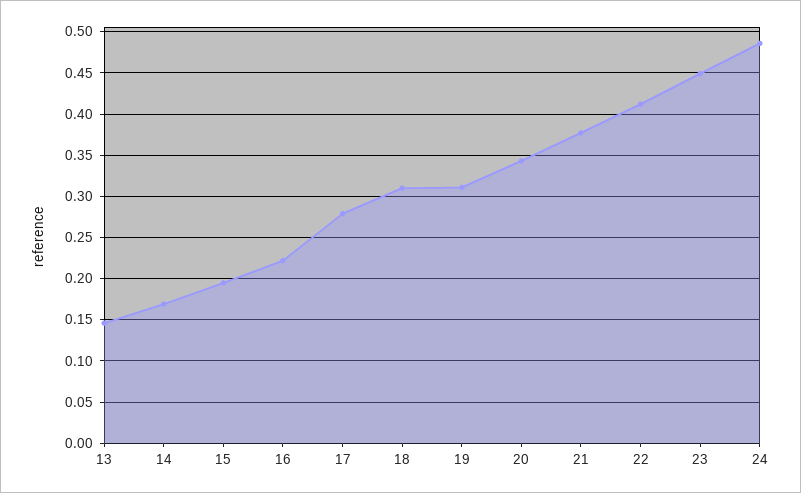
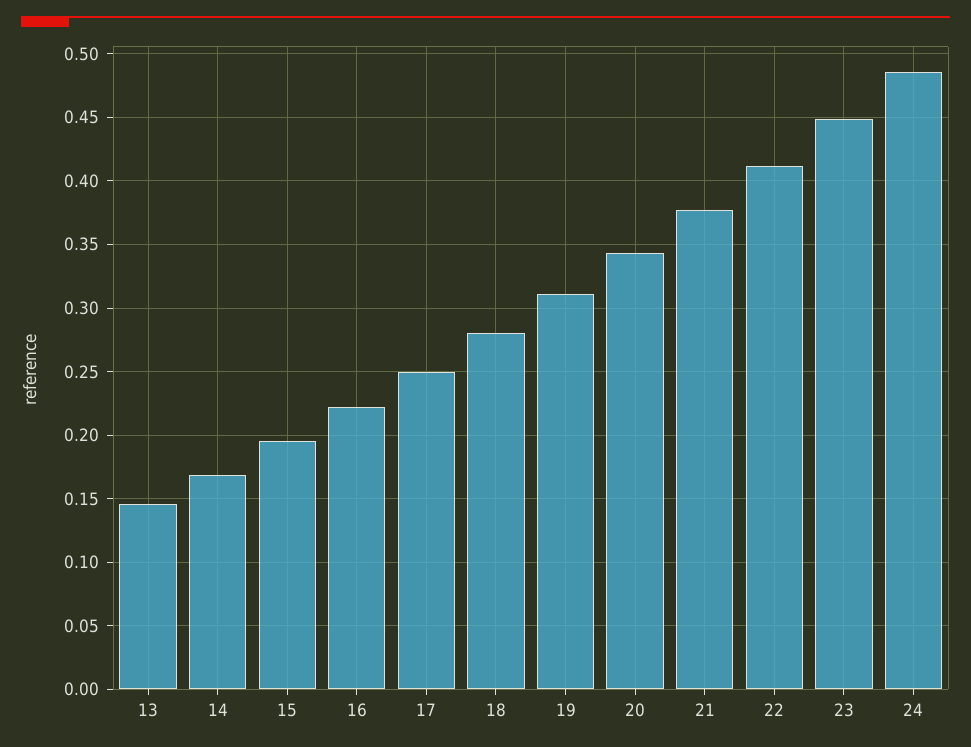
  {
    "13": 0.145,
    "14": 0.17,
    "15": 0.195,
    "16": 0.22,
-   "17": 0.28,
+   "17": 0.25,
-   "18": 0.31,
+   "18": 0.28,
    "19": 0.31,
    "20": 0.345,
    "21": 0.375,
    "22": 0.41,
    "23": 0.45,
    "24": 0.485
  }

